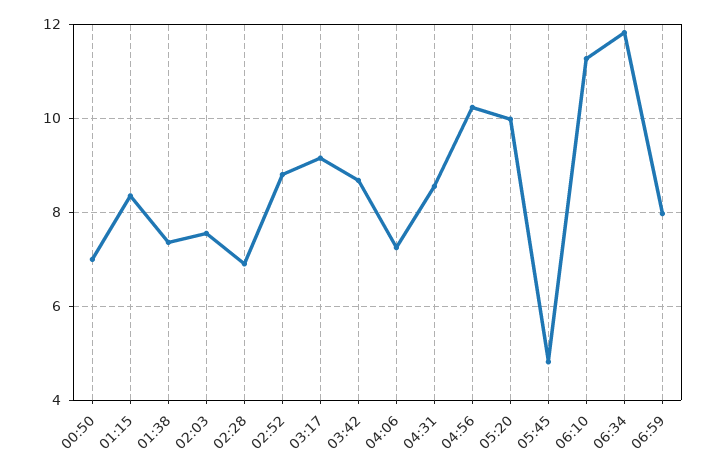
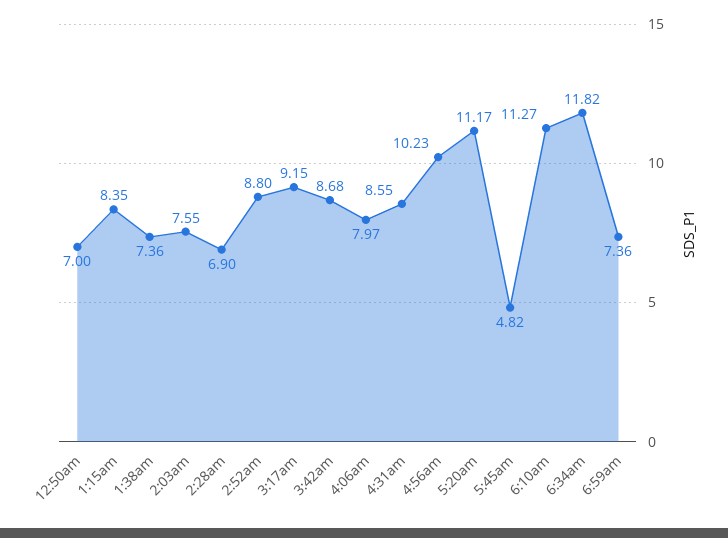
  {
    "00:50": 7,
    "01:15": 8.35,
    "01:38": 7.36,
    "02:03": 7.55,
    "02:28": 6.9,
    "02:52": 8.8,
    "03:17": 9.15,
    "03:42": 8.68,
-   "04:06": 7.2,
+   "04:06": 7.97,
    "04:31": 8.55,
    "04:56": 10.23,
-   "05:20": 10,
+   "05:20": 11.17,
    "05:45": 4.82,
    "06:10": 11.27,
    "06:34": 11.82,
-   "06:59": 8
+   "06:59": 7.36
  }

